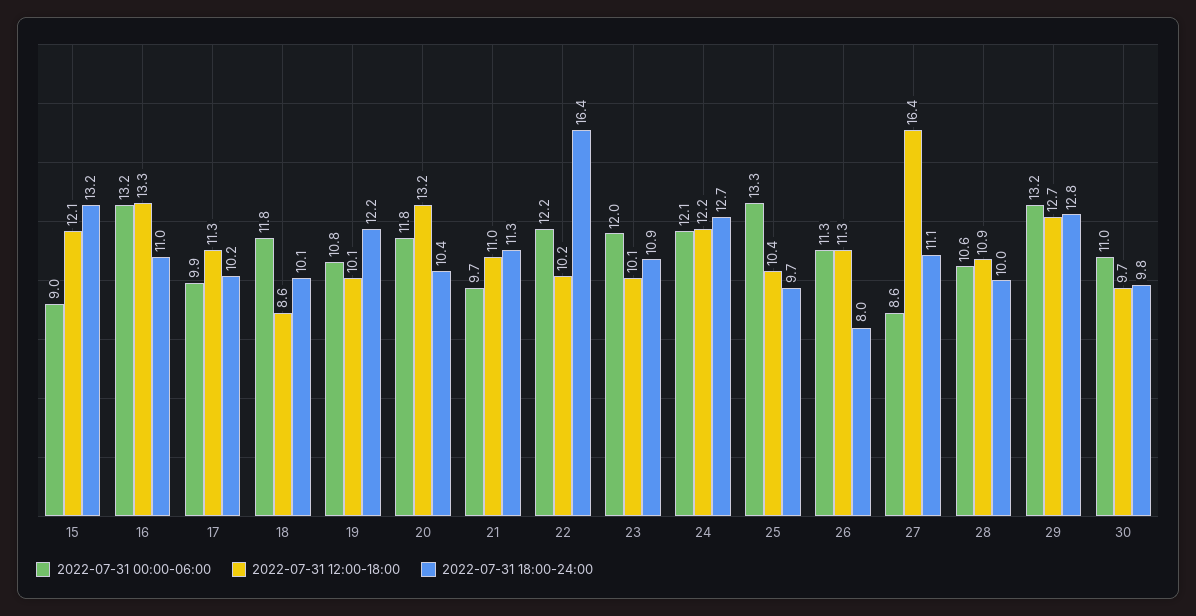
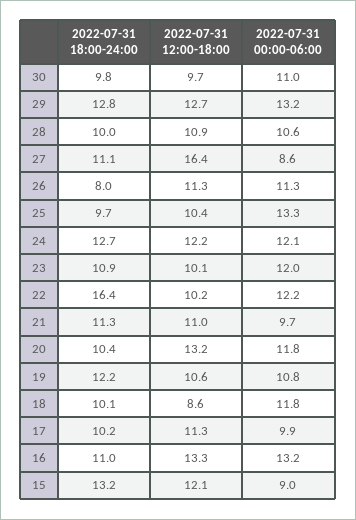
  {
    "2022-07-31 00:00-06:00": {
      "15": 9,
      "16": 13.2,
      "17": 9.9,
      "18": 11.8,
      "19": 10.8,
      "20": 11.8,
      "21": 9.7,
      "22": 12.2,
      "23": 12,
      "24": 12.1,
      "25": 13.3,
      "26": 11.3,
      "27": 8.6,
      "28": 10.6,
      "29": 13.2,
      "30": 11
    },
    "2022-07-31 12:00-18:00": {
      "15": 12.1,
      "16": 13.3,
      "17": 11.3,
      "18": 8.6,
-     "19": 10.1,
+     "19": 10.6,
      "20": 13.2,
      "21": 11,
      "22": 10.2,
      "23": 10.1,
      "24": 12.2,
      "25": 10.4,
      "26": 11.3,
      "27": 16.4,
      "28": 10.9,
      "29": 12.7,
      "30": 9.7
    },
    "2022-07-31 18:00-24:00": {
      "15": 13.2,
      "16": 11,
      "17": 10.2,
      "18": 10.1,
      "19": 12.2,
      "20": 10.4,
      "21": 11.3,
      "22": 16.4,
      "23": 10.9,
      "24": 12.7,
      "25": 9.7,
      "26": 8,
      "27": 11.1,
      "28": 10,
      "29": 12.8,
      "30": 9.8
    }
  }

